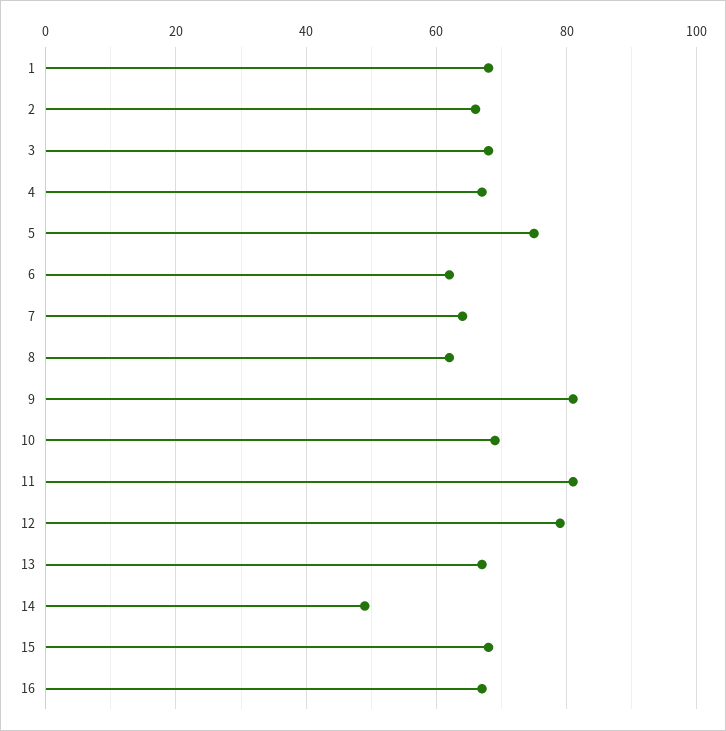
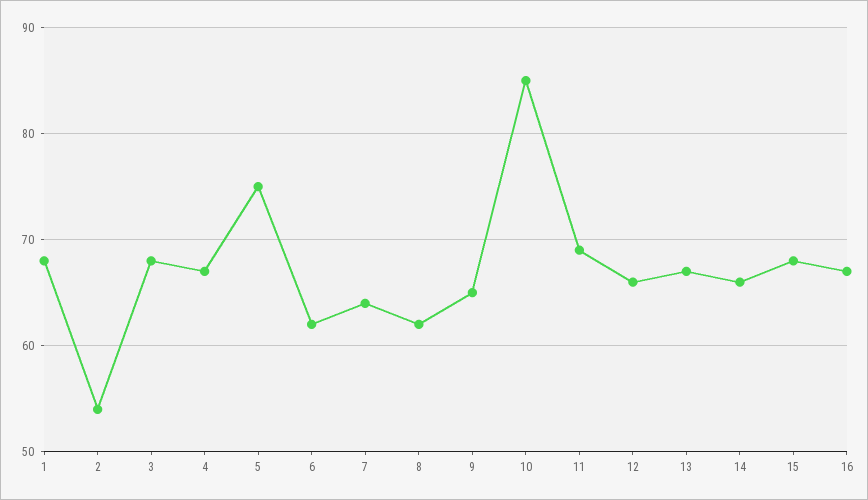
  {
    "1": 68,
-   "2": 65,
+   "2": 54,
    "3": 68,
    "4": 67,
    "5": 75,
    "6": 62,
    "7": 64,
    "8": 62,
-   "9": 80,
+   "9": 65,
-   "10": 70,
+   "10": 85,
-   "11": 80,
+   "11": 69,
-   "12": 80,
+   "12": 66,
    "13": 67,
-   "14": 50,
+   "14": 66,
    "15": 68,
    "16": 67
  }

